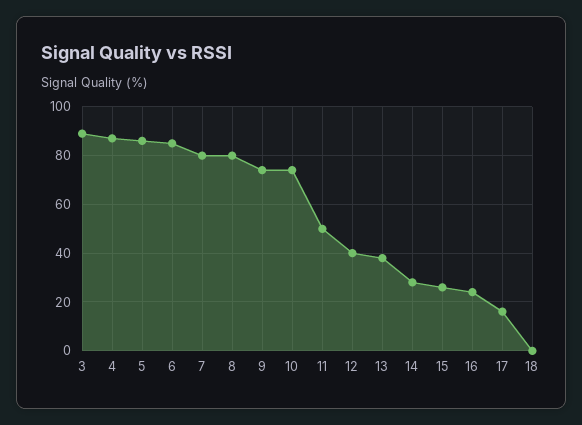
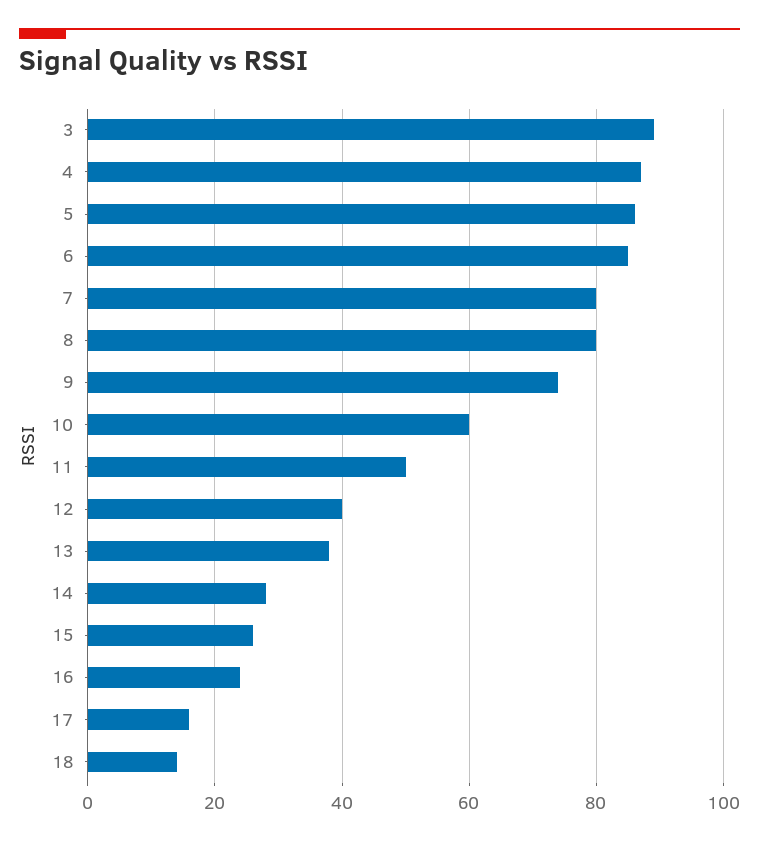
  {
    "3": 90,
    "4": 85,
    "5": 85,
    "6": 85,
    "7": 80,
    "8": 80,
    "9": 75,
-   "10": 75,
+   "10": 60,
    "11": 50,
    "12": 40,
    "13": 40,
    "14": 30,
    "15": 25,
    "16": 25,
    "17": 15,
-   "18": 0
+   "18": 15
  }

